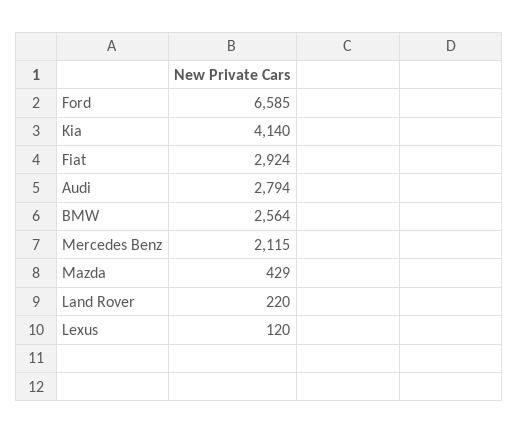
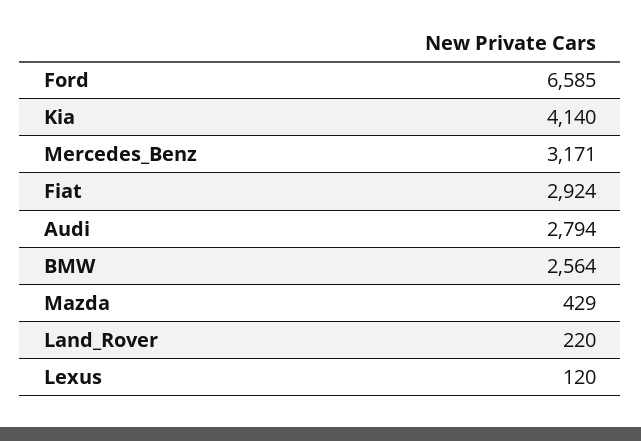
  {
    "Ford": 6585,
    "Kia": 4140,
    "Fiat": 2924,
    "Audi": 2794,
    "BMW": 2564,
-   "Mercedes Benz": 2115,
+   "Mercedes Benz": 3171,
    "Mazda": 429,
    "Land Rover": 220,
    "Lexus": 120
  }

